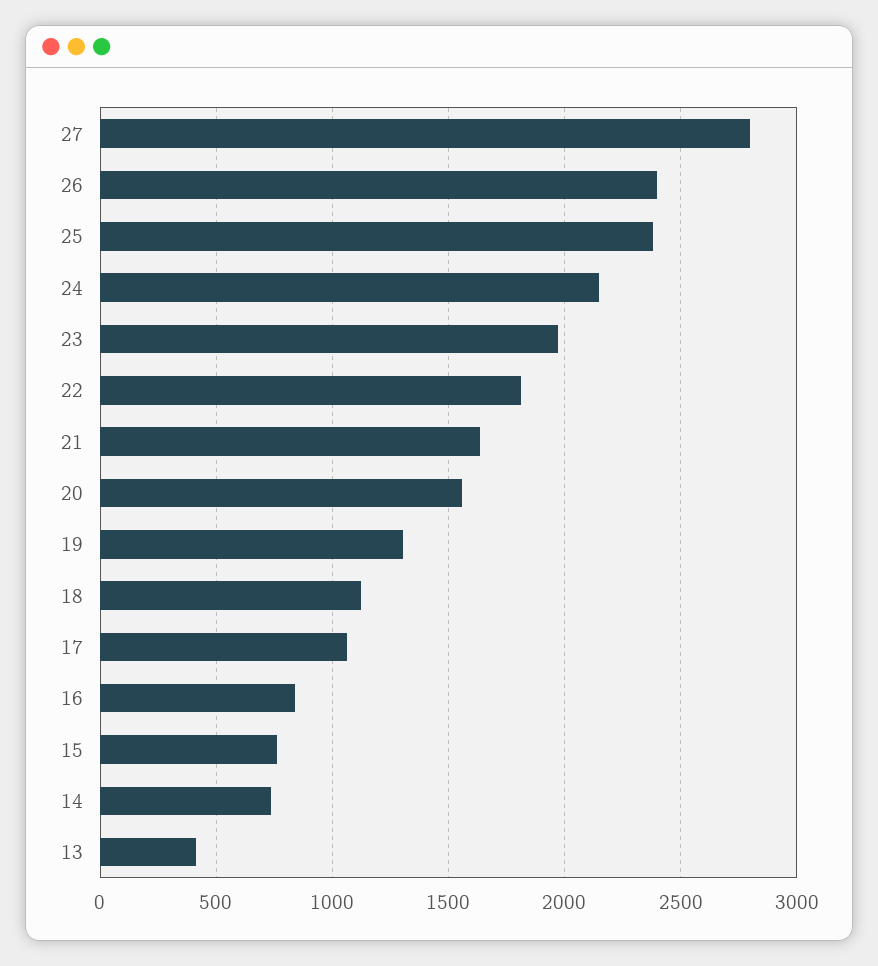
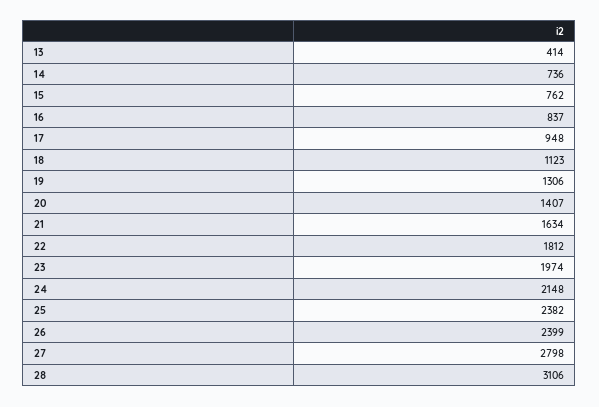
  {
    "27": 2798,
    "26": 2399,
    "25": 2382,
    "24": 2148,
    "23": 1974,
    "22": 1812,
    "21": 1634,
-   "20": 1550,
+   "20": 1407,
    "19": 1306,
    "18": 1123,
-   "17": 1050,
+   "17": 948,
    "16": 837,
    "15": 762,
    "14": 736,
-   "13": 414
+   "13": 414,
+   "28": 3106
  }

